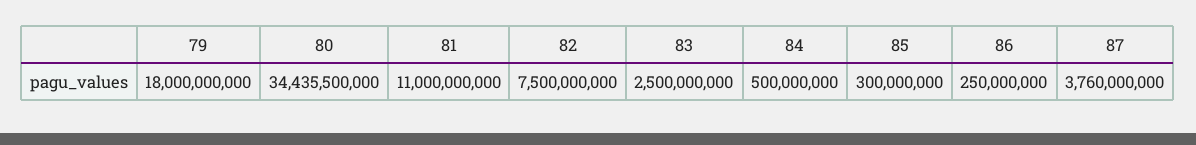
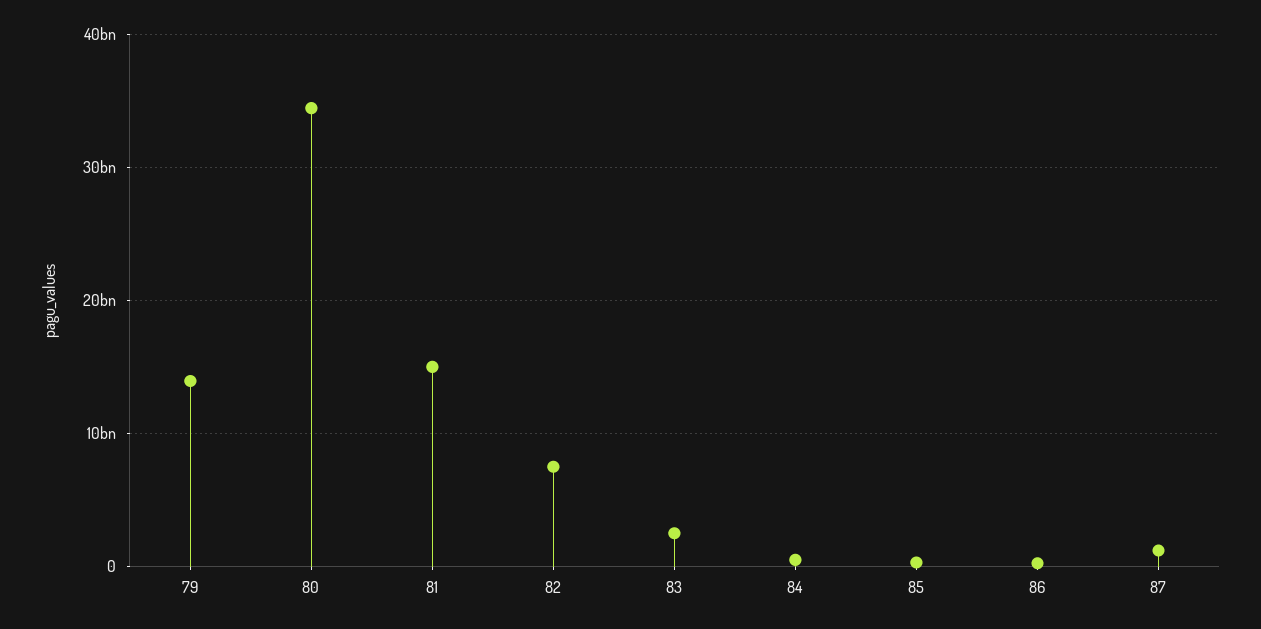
  {
-   "79": 18000000000,
+   "79": 14000000000,
    "80": 34435500000,
-   "81": 11000000000,
+   "81": 15000000000,
    "82": 7500000000,
    "83": 2500000000,
    "84": 500000000,
    "85": 300000000,
    "86": 250000000,
-   "87": 3760000000
+   "87": 1000000000
  }

